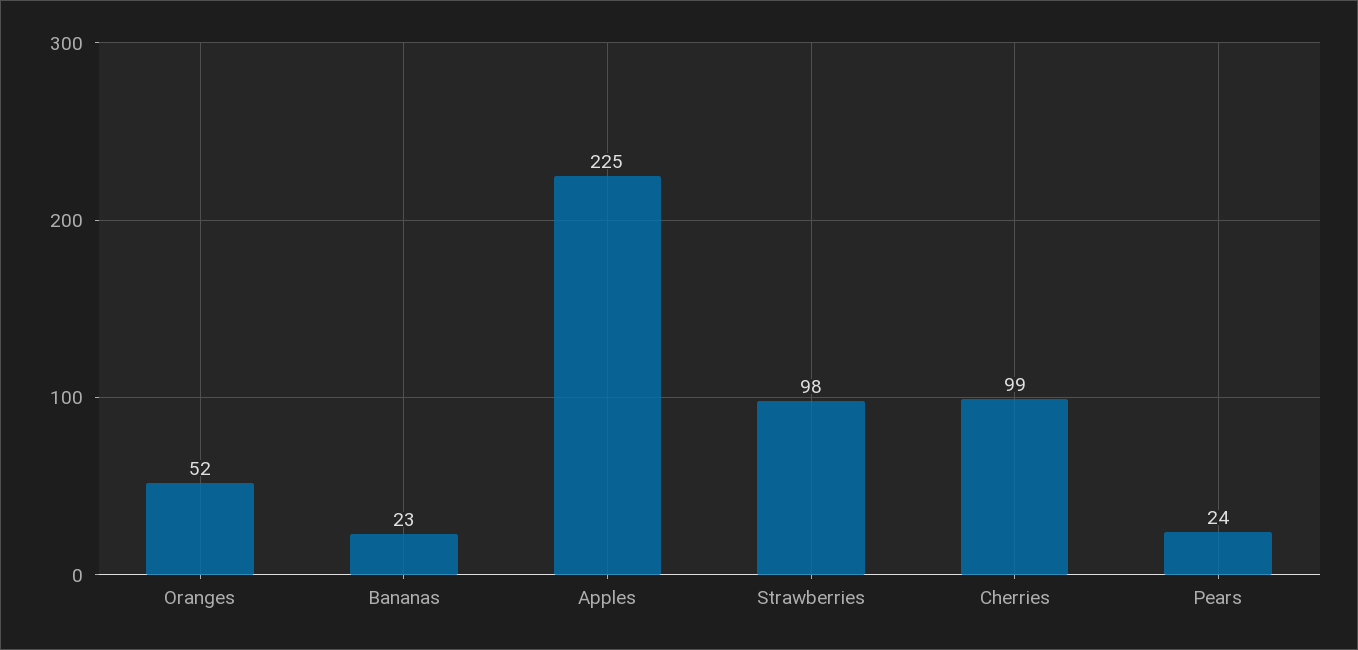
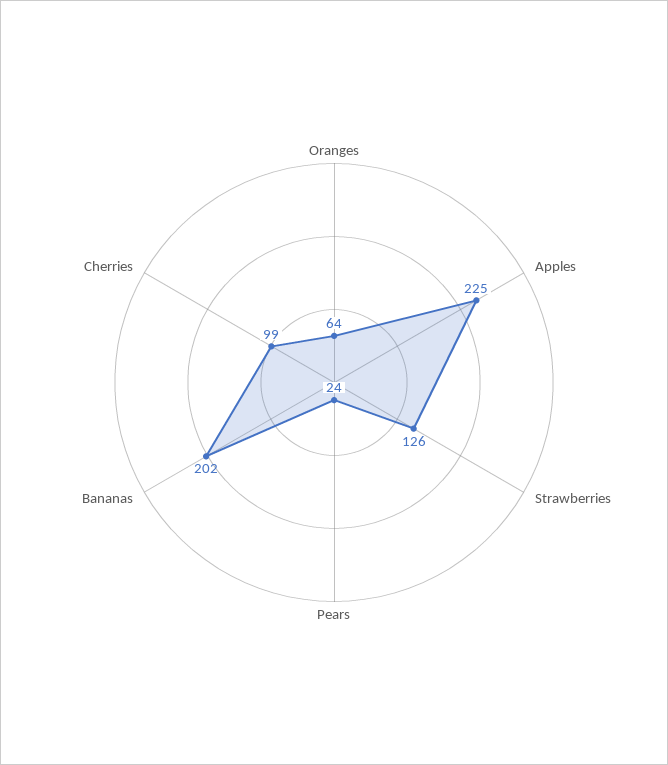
  {
-   "Oranges": 52,
+   "Oranges": 64,
-   "Bananas": 23,
+   "Bananas": 202,
    "Apples": 225,
-   "Strawberries": 98,
+   "Strawberries": 126,
    "Cherries": 99,
    "Pears": 24
  }

